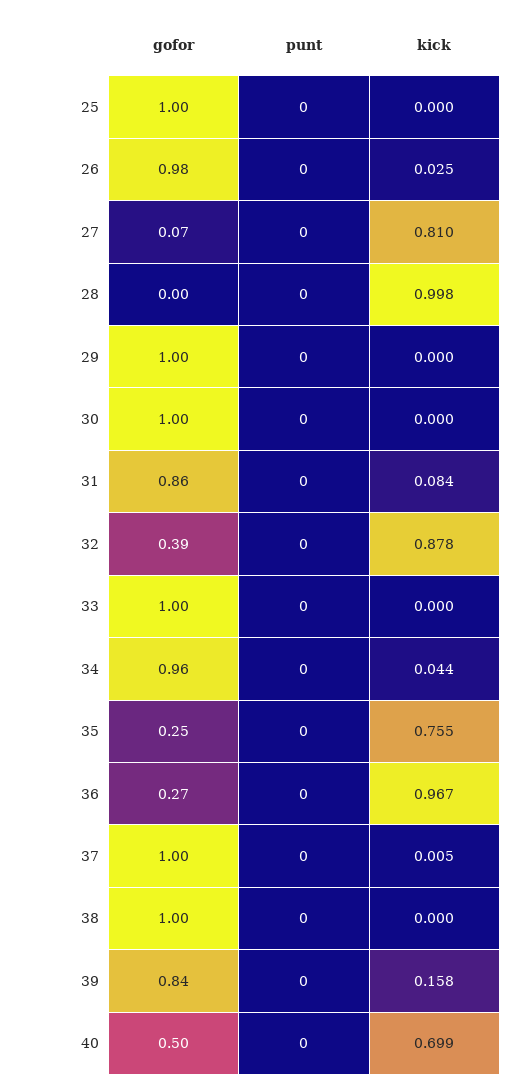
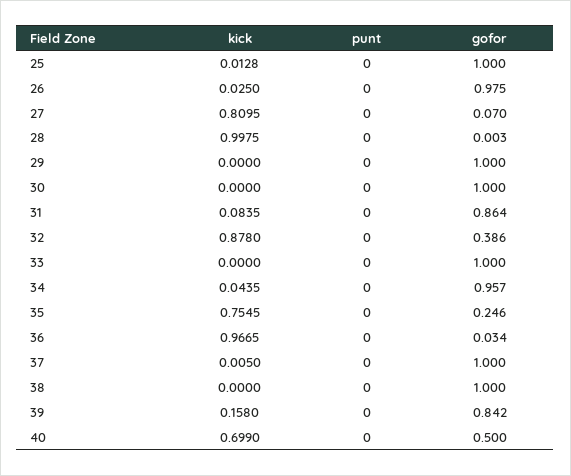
  {
    "gofor": {
      "25": 1,
      "26": 0.975,
      "27": 0.07,
      "28": 0.003,
      "29": 1,
      "30": 1,
      "31": 0.864,
      "32": 0.386,
      "33": 1,
      "34": 0.957,
      "35": 0.246,
-     "36": 0.27,
+     "36": 0.034,
      "37": 1,
      "38": 1,
      "39": 0.842,
      "40": 0.5
    },
    "punt": {
      "25": 0,
      "26": 0,
      "27": 0,
      "28": 0,
      "29": 0,
      "30": 0,
      "31": 0,
      "32": 0,
      "33": 0,
      "34": 0,
      "35": 0,
      "36": 0,
      "37": 0,
      "38": 0,
      "39": 0,
      "40": 0
    },
    "kick": {
-     "25": 0,
+     "25": 0.0128,
      "26": 0.025,
      "27": 0.8095,
      "28": 0.9975,
      "29": 0,
      "30": 0,
      "31": 0.0835,
      "32": 0.878,
      "33": 0,
      "34": 0.0435,
      "35": 0.7545,
      "36": 0.9665,
      "37": 0.005,
      "38": 0,
      "39": 0.158,
      "40": 0.699
    }
  }

